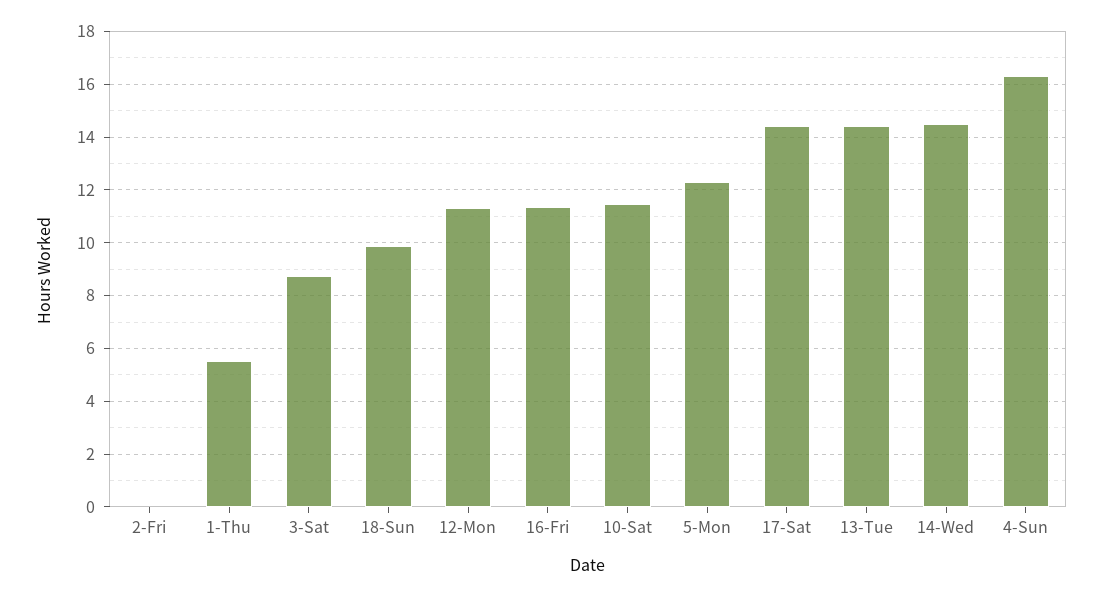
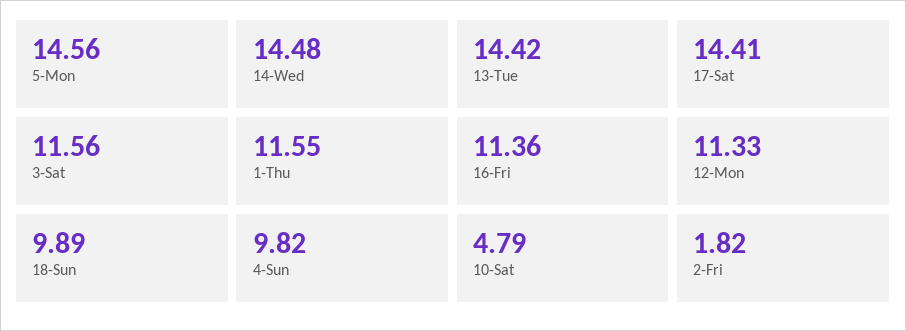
  {
-   "2-Fri": 0,
+   "2-Fri": 1.82,
-   "1-Thu": 5.5,
+   "1-Thu": 11.55,
-   "3-Sat": 8.75,
+   "3-Sat": 11.56,
    "18-Sun": 9.89,
    "12-Mon": 11.33,
    "16-Fri": 11.36,
-   "10-Sat": 11.5,
+   "10-Sat": 4.79,
-   "5-Mon": 12.25,
+   "5-Mon": 14.56,
    "17-Sat": 14.41,
    "13-Tue": 14.42,
    "14-Wed": 14.48,
-   "4-Sun": 16.25
+   "4-Sun": 9.82
  }

